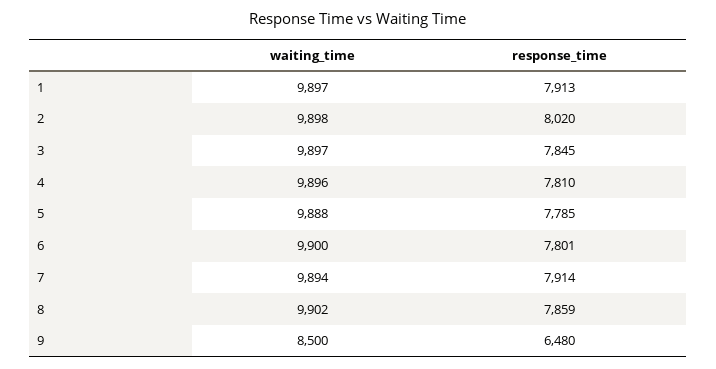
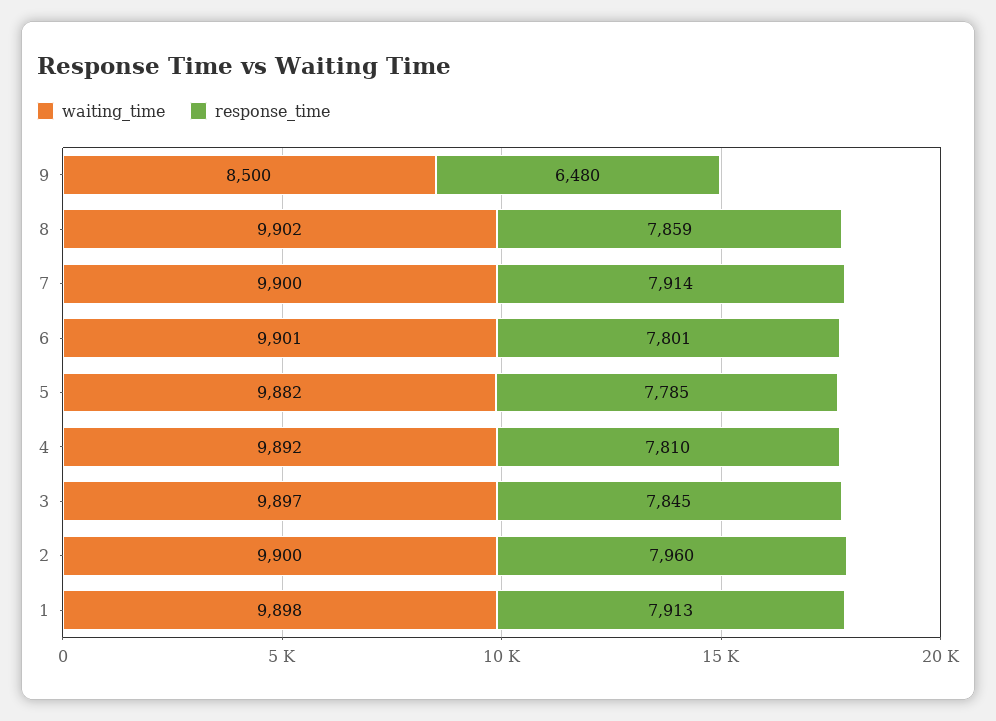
  {
    "waiting_time": {
-     "1": 9897,
+     "1": 9898,
-     "2": 9898,
+     "2": 9900,
      "3": 9897,
-     "4": 9896,
+     "4": 9892,
-     "5": 9888,
+     "5": 9882,
-     "6": 9900,
+     "6": 9901,
-     "7": 9894,
+     "7": 9900,
      "8": 9902,
      "9": 8500
    },
    "response_time": {
      "1": 7913,
-     "2": 8020,
+     "2": 7960,
      "3": 7845,
      "4": 7810,
      "5": 7785,
      "6": 7801,
      "7": 7914,
      "8": 7859,
      "9": 6480
    }
  }

